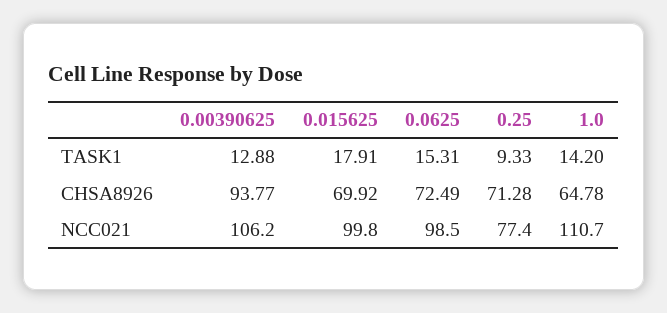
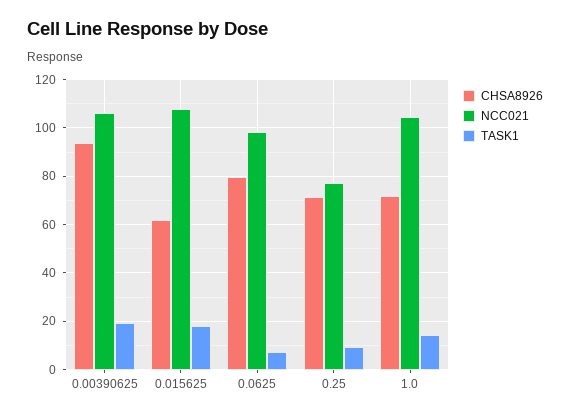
  {
    "TASK1": {
-     "0.00390625": 12.88,
+     "0.00390625": 20,
      "0.015625": 17.91,
-     "0.0625": 15.31,
+     "0.0625": 7.5,
      "0.25": 9.33,
      "1.0": 14.2
    },
    "CHSA8926": {
      "0.00390625": 93.77,
-     "0.015625": 69.92,
+     "0.015625": 62.5,
-     "0.0625": 72.49,
+     "0.0625": 80,
      "0.25": 71.28,
-     "1.0": 64.78
+     "1.0": 72.5
    },
    "NCC021": {
      "0.00390625": 106.2,
-     "0.015625": 99.8,
+     "0.015625": 107.5,
      "0.0625": 98.5,
      "0.25": 77.4,
-     "1.0": 110.7
+     "1.0": 105
    }
  }

